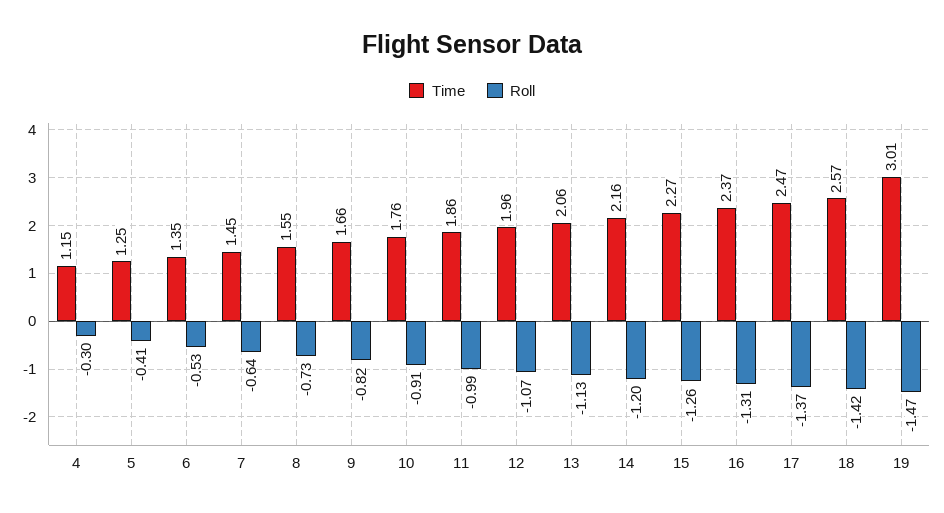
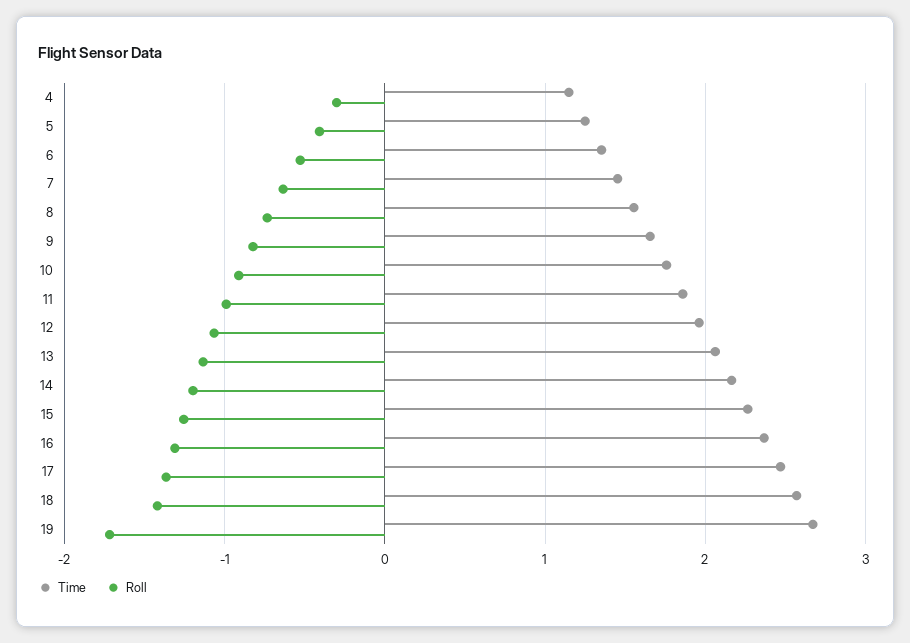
  {
    "Time": {
      "4": 1.15,
      "5": 1.25,
      "6": 1.35,
      "7": 1.45,
      "8": 1.55,
      "9": 1.66,
      "10": 1.76,
      "11": 1.86,
      "12": 1.96,
      "13": 2.06,
      "14": 2.16,
      "15": 2.27,
      "16": 2.37,
      "17": 2.47,
      "18": 2.57,
-     "19": 3.01
+     "19": 2.7
    },
    "Roll": {
      "4": -0.3,
      "5": -0.41,
      "6": -0.53,
      "7": -0.64,
      "8": -0.73,
      "9": -0.82,
      "10": -0.91,
      "11": -0.99,
      "12": -1.07,
      "13": -1.13,
      "14": -1.2,
      "15": -1.26,
      "16": -1.31,
      "17": -1.37,
      "18": -1.42,
-     "19": -1.47
+     "19": -1.7
    }
  }

